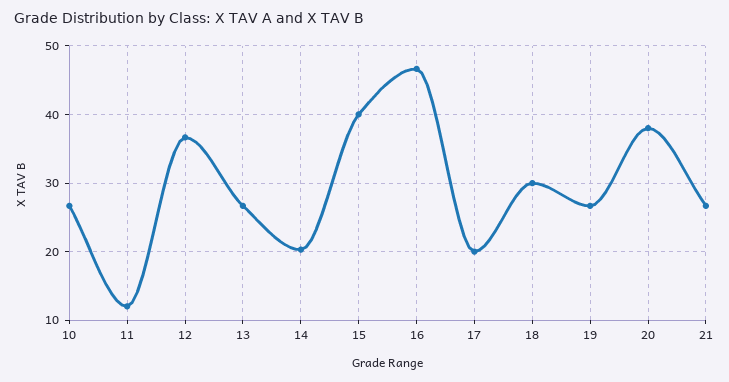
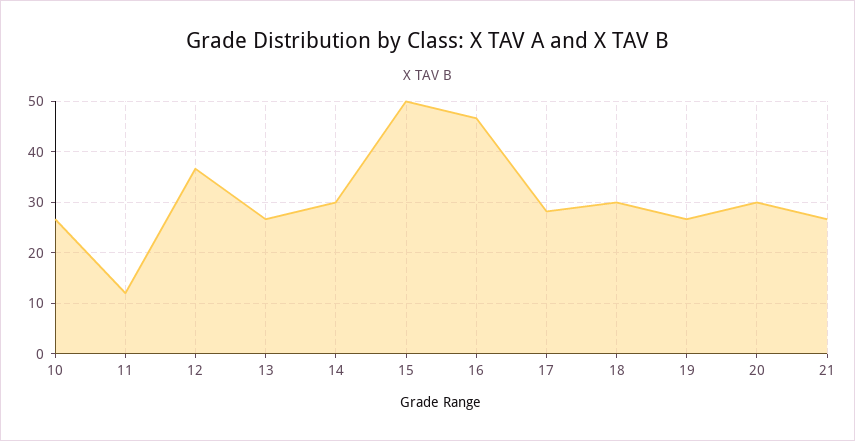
  {
    "10": 27,
    "11": 12,
    "12": 37,
    "13": 27,
-   "14": 20,
+   "14": 30,
-   "15": 40,
+   "15": 50,
    "16": 47,
-   "17": 20,
+   "17": 28,
    "18": 30,
    "19": 27,
-   "20": 38,
+   "20": 30,
    "21": 27
  }

